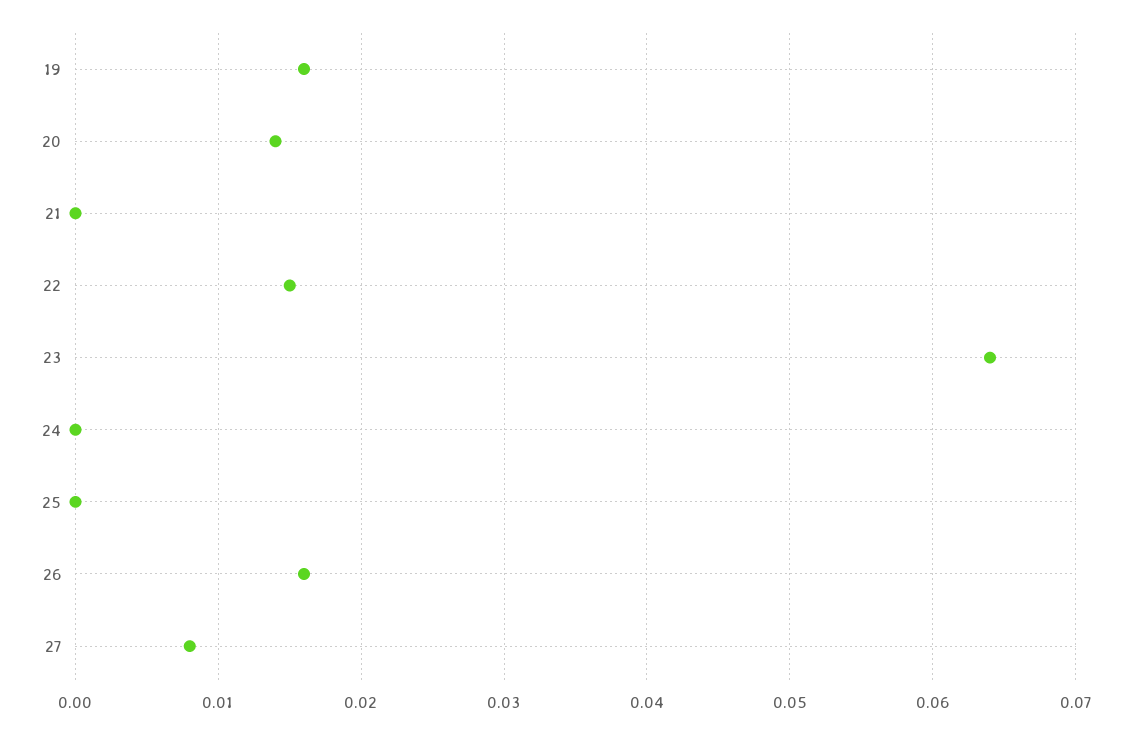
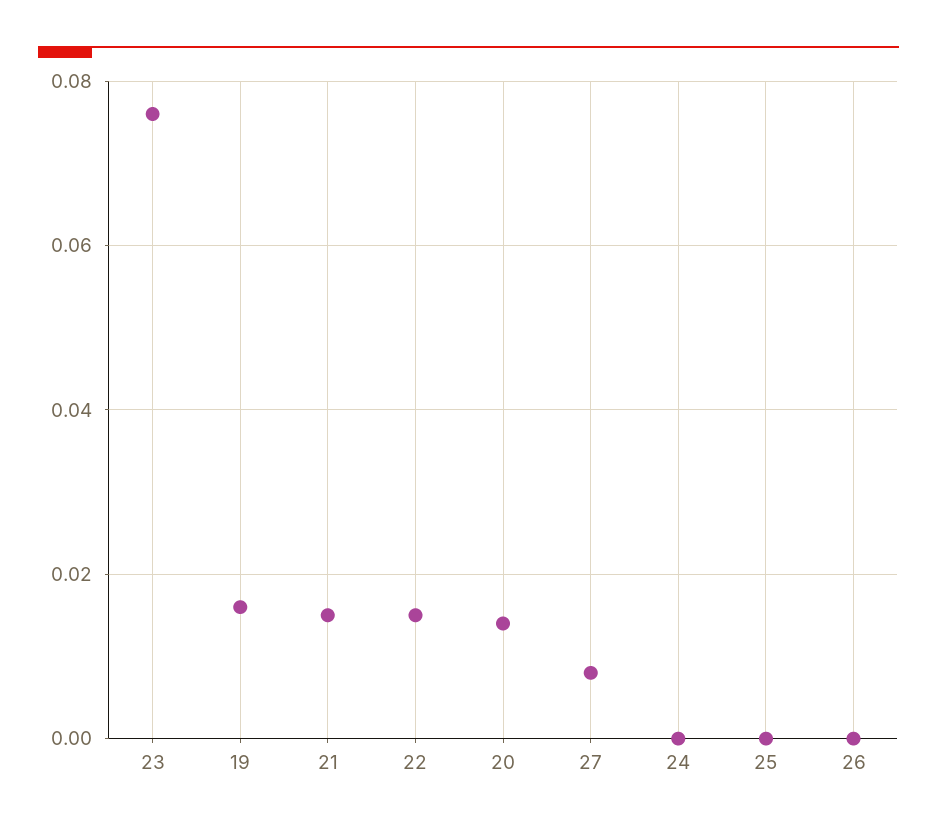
  {
    "19": 0.016,
    "20": 0.014,
-   "21": 0,
+   "21": 0.015,
    "22": 0.015,
-   "23": 0.064,
+   "23": 0.075,
    "24": 0,
    "25": 0,
-   "26": 0.016,
+   "26": 0,
    "27": 0.008
  }

